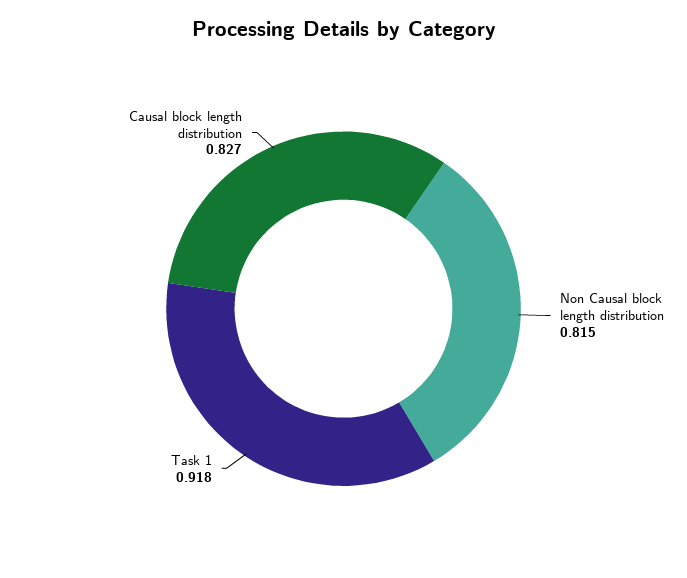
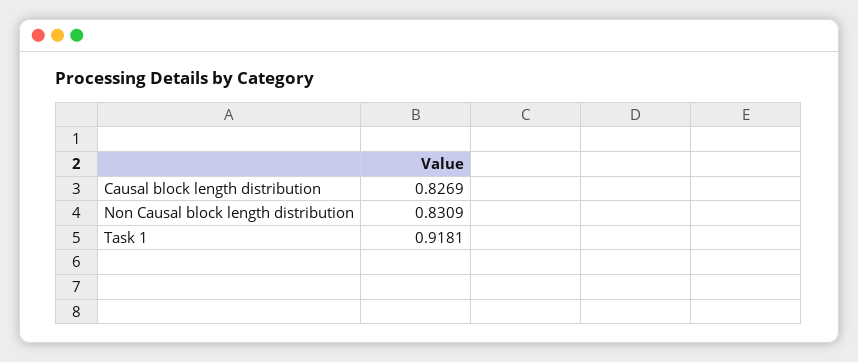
  {
-   "Non Causal block length distribution": 0.815,
+   "Non Causal block length distribution": 0.8309,
    "Task 1": 0.9181,
    "Causal block length distribution": 0.8269
  }

